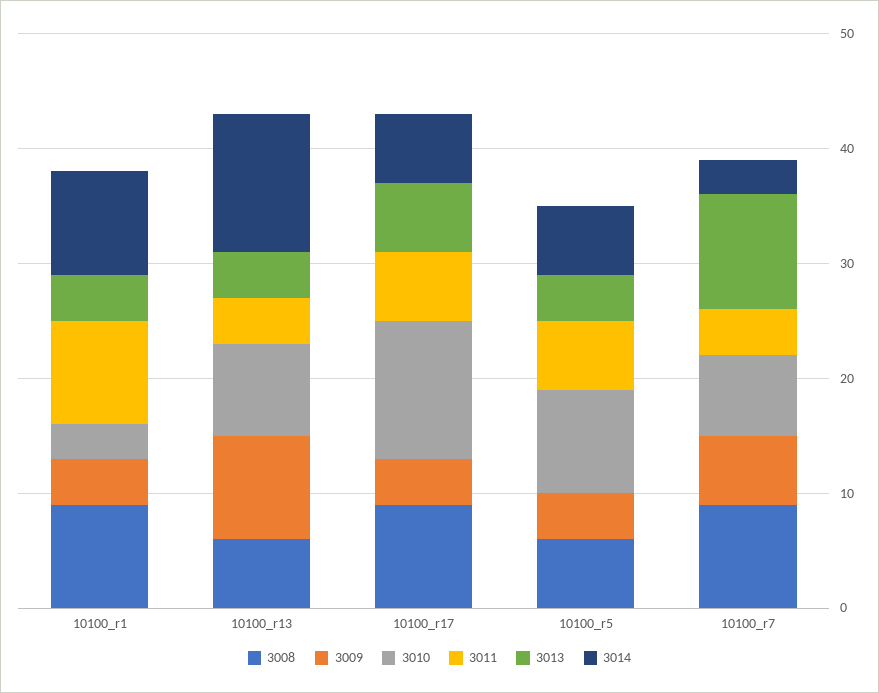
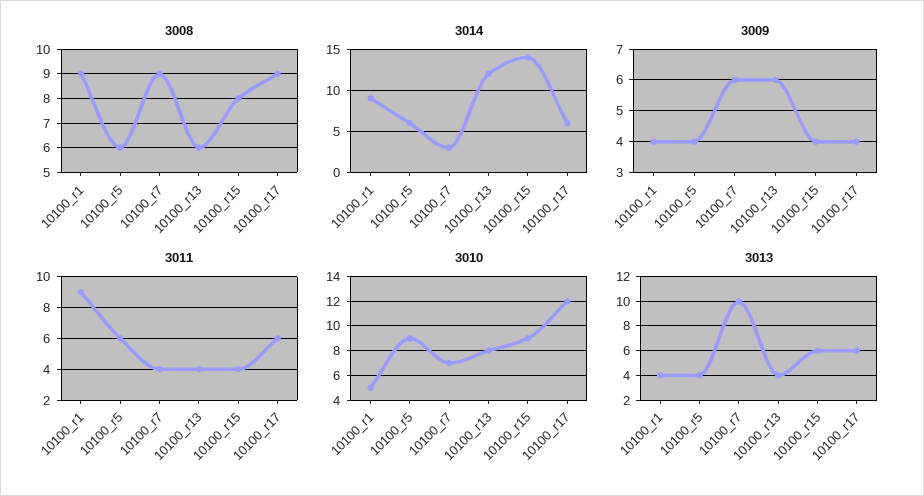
  {
    "3008": {
      "10100_r1": 9,
      "10100_r13": 6,
      "10100_r17": 9,
      "10100_r5": 6,
-     "10100_r7": 9
+     "10100_r7": 9,
+     "10100_r15": 8
    },
    "3009": {
      "10100_r1": 4,
-     "10100_r13": 9,
+     "10100_r13": 6,
      "10100_r17": 4,
      "10100_r5": 4,
-     "10100_r7": 6
+     "10100_r7": 6,
+     "10100_r15": 4
    },
    "3010": {
-     "10100_r1": 3,
+     "10100_r1": 5,
      "10100_r13": 8,
      "10100_r17": 12,
      "10100_r5": 9,
-     "10100_r7": 7
+     "10100_r7": 7,
+     "10100_r15": 9
    },
    "3011": {
      "10100_r1": 9,
      "10100_r13": 4,
      "10100_r17": 6,
      "10100_r5": 6,
-     "10100_r7": 4
+     "10100_r7": 4,
+     "10100_r15": 4
    },
    "3013": {
      "10100_r1": 4,
      "10100_r13": 4,
      "10100_r17": 6,
      "10100_r5": 4,
-     "10100_r7": 10
+     "10100_r7": 10,
+     "10100_r15": 6
    },
    "3014": {
      "10100_r1": 9,
      "10100_r13": 12,
      "10100_r17": 6,
      "10100_r5": 6,
-     "10100_r7": 3
+     "10100_r7": 3,
+     "10100_r15": 14
    }
  }

